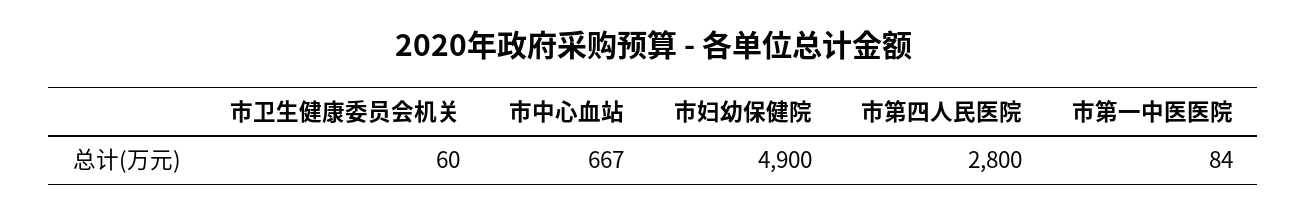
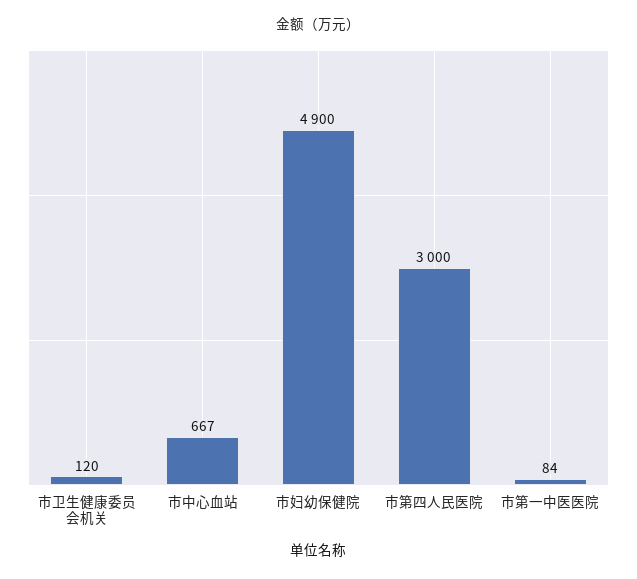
  {
-   "市卫生健康委员会机关": 60,
+   "市卫生健康委员会机关": 120,
    "市中心血站": 667,
    "市妇幼保健院": 4900,
-   "市第四人民医院": 2800,
+   "市第四人民医院": 3000,
    "市第一中医医院": 84
  }

